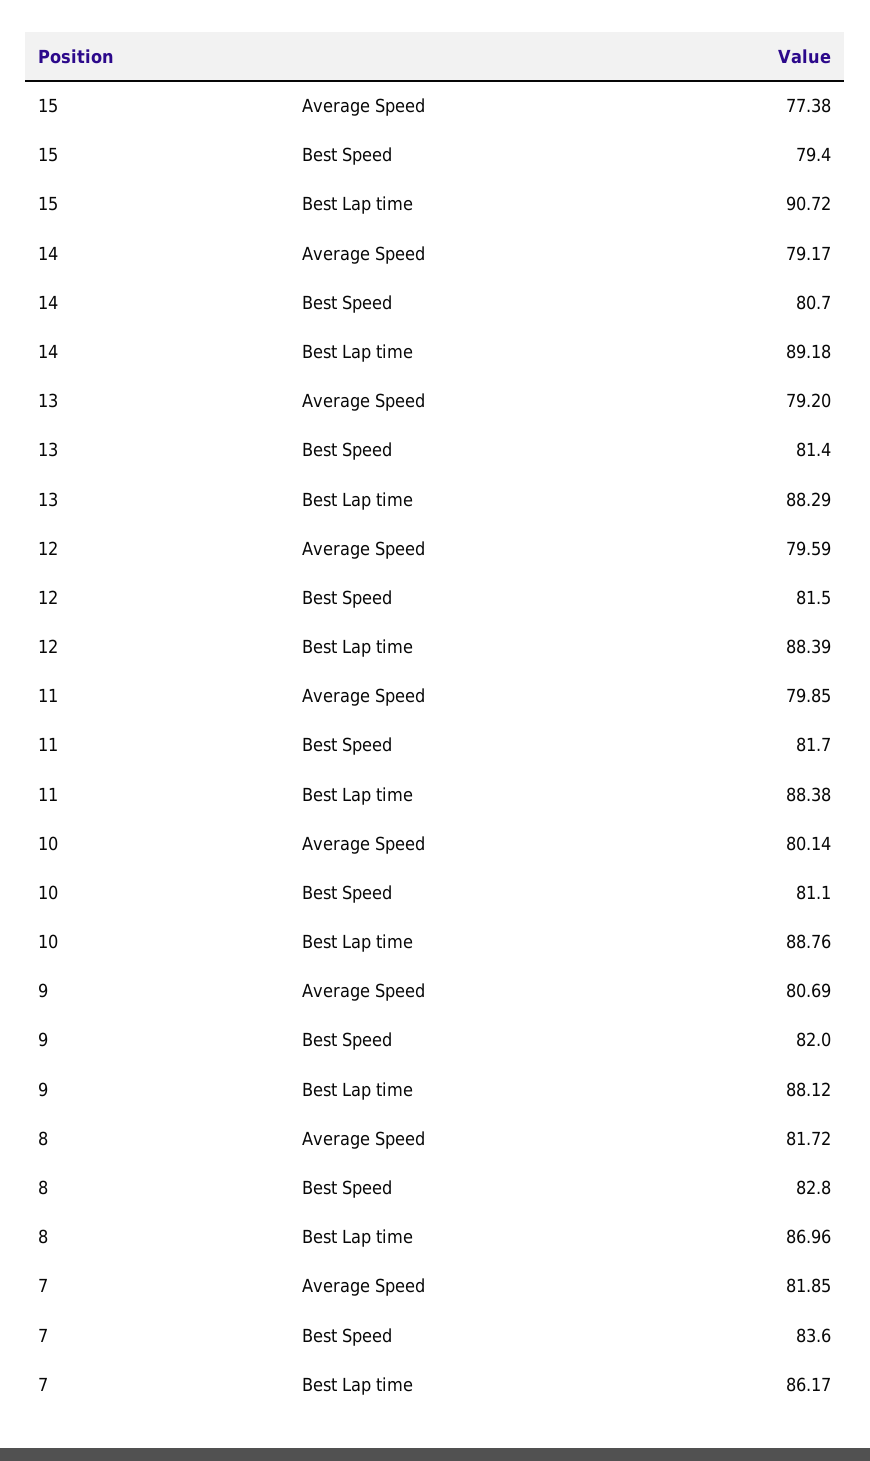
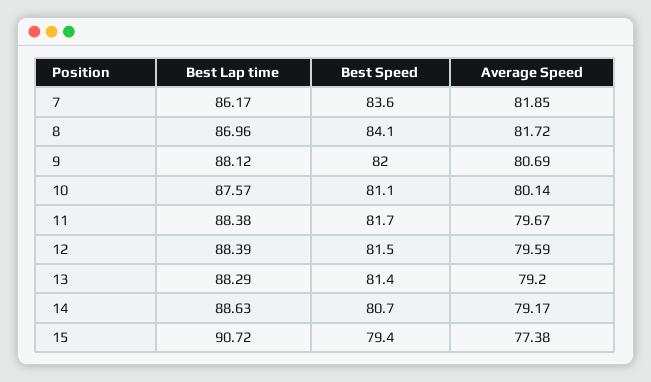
  {
    "15": {
      "Average Speed": 77.38,
      "Best Speed": 79.4,
      "Best Lap time": 90.72
    },
    "14": {
      "Average Speed": 79.17,
      "Best Speed": 80.7,
-     "Best Lap time": 89.18
+     "Best Lap time": 88.63
    },
    "13": {
      "Average Speed": 79.2,
      "Best Speed": 81.4,
      "Best Lap time": 88.29
    },
    "12": {
      "Average Speed": 79.59,
      "Best Speed": 81.5,
      "Best Lap time": 88.39
    },
    "11": {
-     "Average Speed": 79.85,
+     "Average Speed": 79.67,
      "Best Speed": 81.7,
      "Best Lap time": 88.38
    },
    "10": {
      "Average Speed": 80.14,
      "Best Speed": 81.1,
-     "Best Lap time": 88.76
+     "Best Lap time": 87.57
    },
    "9": {
      "Average Speed": 80.69,
      "Best Speed": 82,
      "Best Lap time": 88.12
    },
    "8": {
      "Average Speed": 81.72,
-     "Best Speed": 82.8,
+     "Best Speed": 84.1,
      "Best Lap time": 86.96
    },
    "7": {
      "Average Speed": 81.85,
      "Best Speed": 83.6,
      "Best Lap time": 86.17
    }
  }

